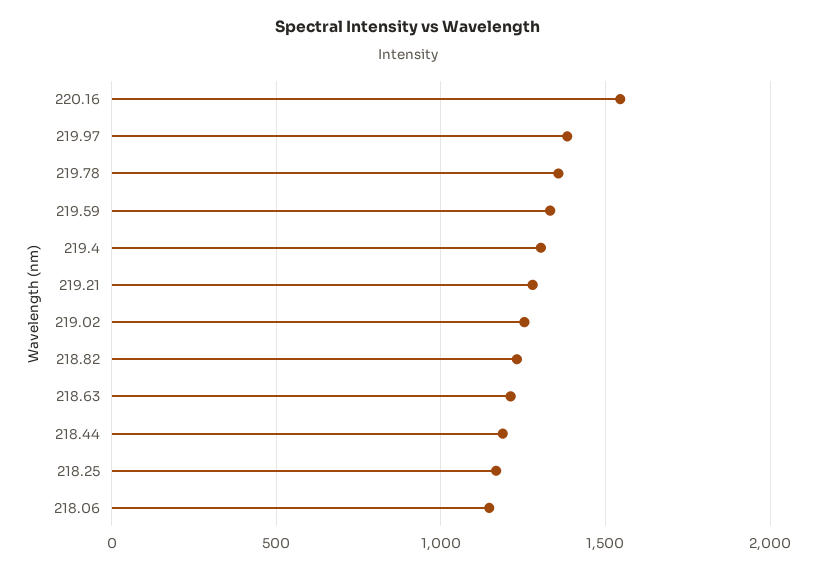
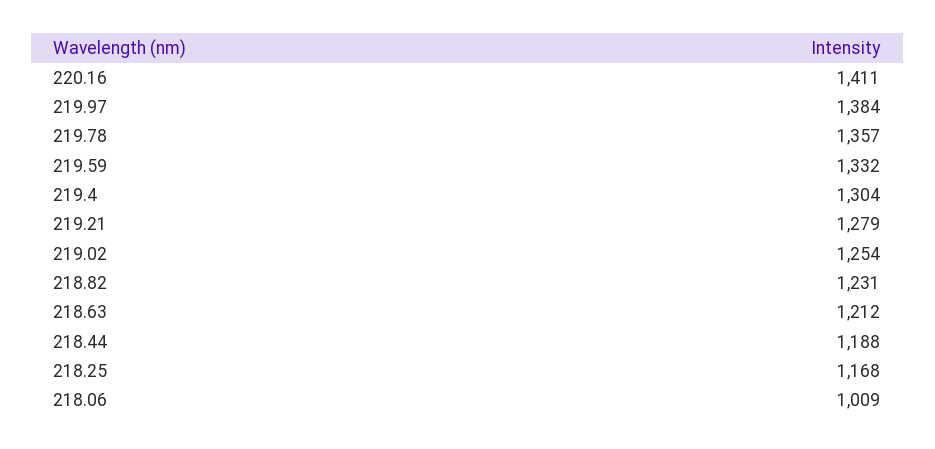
  {
-   "220.16": 1550,
+   "220.16": 1411,
    "219.97": 1384,
    "219.78": 1357,
    "219.59": 1332,
    "219.4": 1304,
    "219.21": 1279,
    "219.02": 1254,
    "218.82": 1231,
    "218.63": 1212,
    "218.44": 1188,
    "218.25": 1168,
-   "218.06": 1150
+   "218.06": 1009
  }

